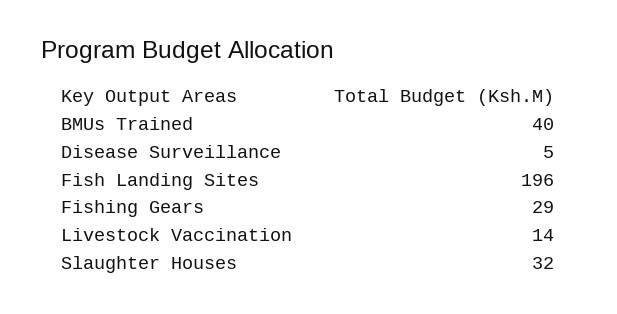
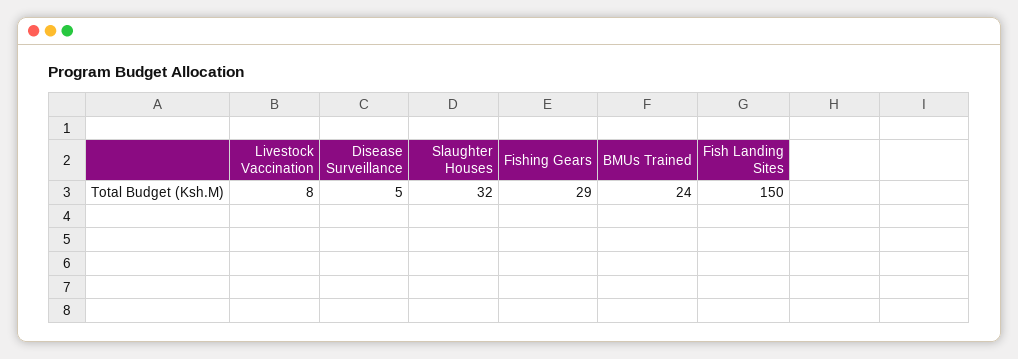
  {
-   "BMUs Trained": 40,
+   "BMUs Trained": 24,
    "Disease Surveillance": 5,
-   "Fish Landing Sites": 196,
+   "Fish Landing Sites": 150,
    "Fishing Gears": 29,
-   "Livestock Vaccination": 14,
+   "Livestock Vaccination": 8,
    "Slaughter Houses": 32
  }

